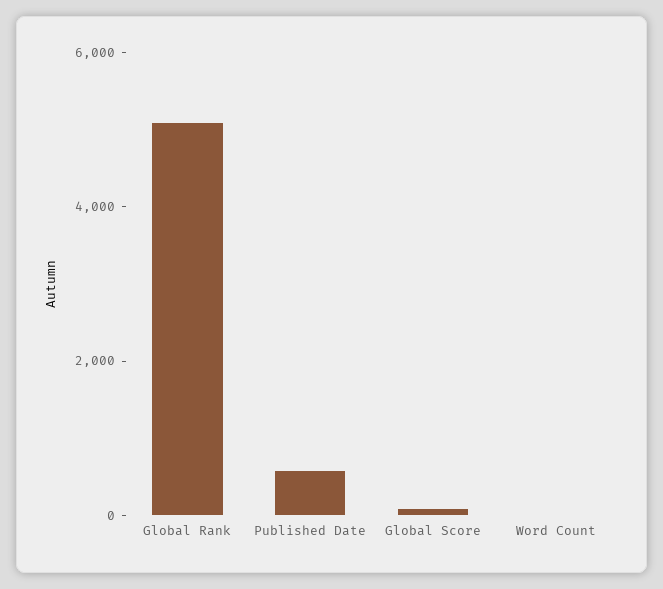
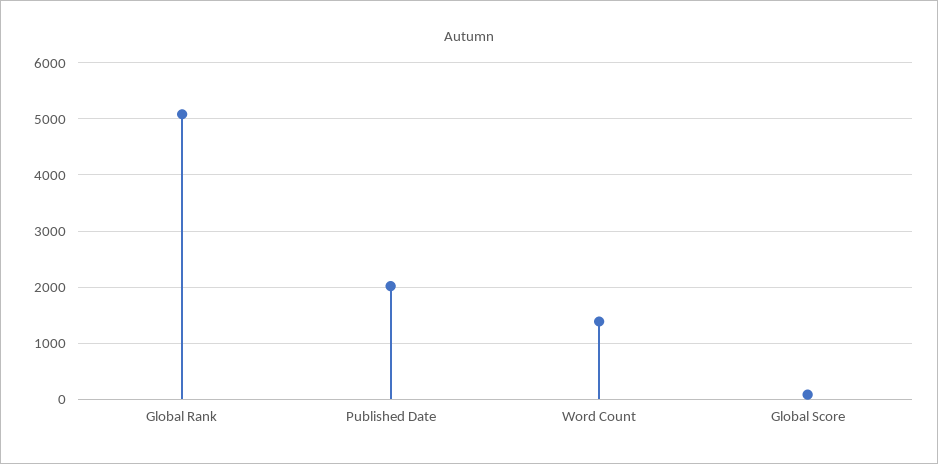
  {
    "Global Rank": 5000,
-   "Published Date": 500,
+   "Published Date": 2000,
    "Global Score": 0,
-   "Word Count": 0
+   "Word Count": 1400
  }

